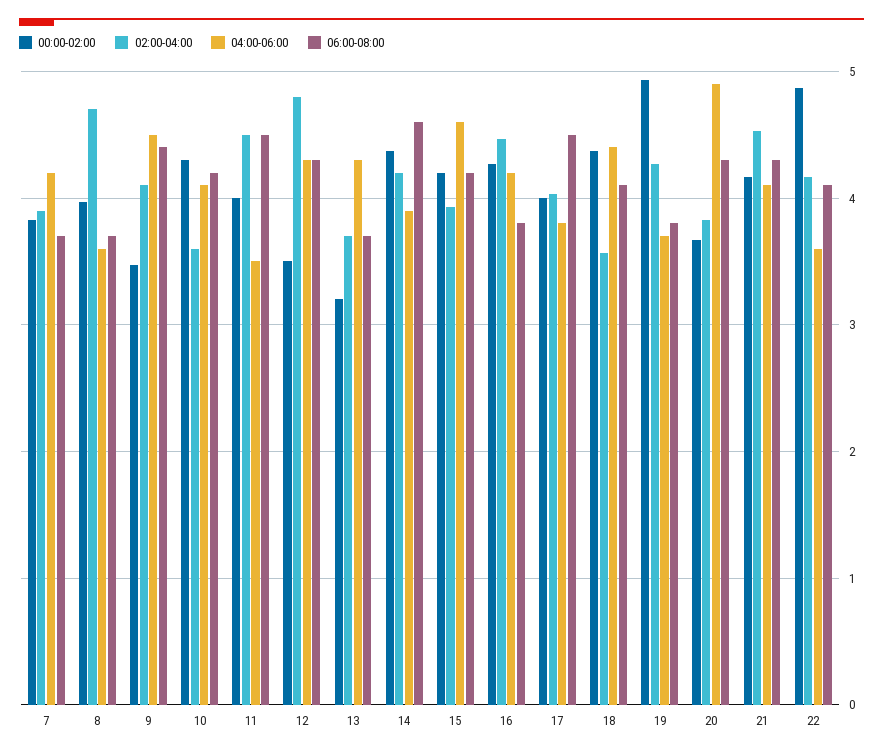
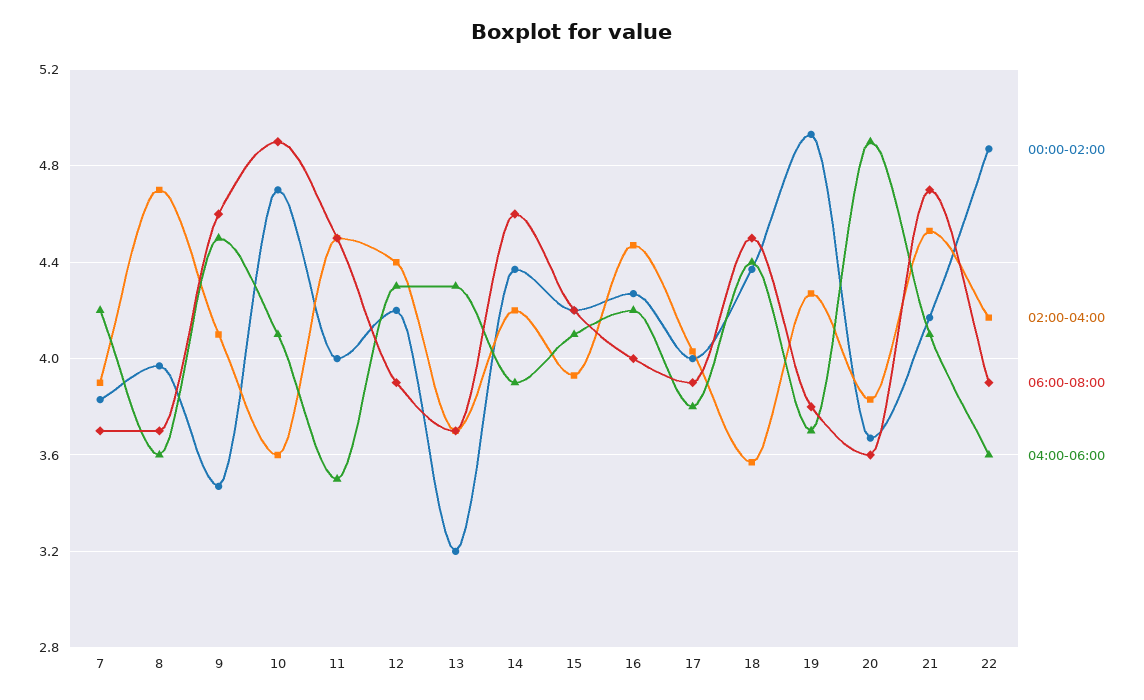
  {
    "00:00-02:00": {
      "7": 3.85,
      "8": 3.95,
      "9": 3.45,
-     "10": 4.3,
+     "10": 4.7,
      "11": 4,
-     "12": 3.5,
+     "12": 4.2,
      "13": 3.2,
      "14": 4.35,
      "15": 4.2,
      "16": 4.25,
      "17": 4,
      "18": 4.35,
      "19": 4.95,
      "20": 3.65,
      "21": 4.15,
      "22": 4.85
    },
    "02:00-04:00": {
      "7": 3.9,
      "8": 4.7,
      "9": 4.1,
      "10": 3.6,
      "11": 4.5,
-     "12": 4.8,
+     "12": 4.4,
      "13": 3.7,
      "14": 4.2,
      "15": 3.95,
      "16": 4.45,
      "17": 4.05,
      "18": 3.55,
      "19": 4.25,
      "20": 3.85,
      "21": 4.55,
      "22": 4.15
    },
    "04:00-06:00": {
      "7": 4.2,
      "8": 3.6,
      "9": 4.5,
      "10": 4.1,
      "11": 3.5,
      "12": 4.3,
      "13": 4.3,
      "14": 3.9,
-     "15": 4.6,
+     "15": 4.1,
      "16": 4.2,
      "17": 3.8,
      "18": 4.4,
      "19": 3.7,
      "20": 4.9,
      "21": 4.1,
      "22": 3.6
    },
    "06:00-08:00": {
      "7": 3.7,
      "8": 3.7,
-     "9": 4.4,
+     "9": 4.6,
-     "10": 4.2,
+     "10": 4.9,
      "11": 4.5,
-     "12": 4.3,
+     "12": 3.9,
      "13": 3.7,
      "14": 4.6,
      "15": 4.2,
-     "16": 3.8,
+     "16": 4,
-     "17": 4.5,
+     "17": 3.9,
-     "18": 4.1,
+     "18": 4.5,
      "19": 3.8,
-     "20": 4.3,
+     "20": 3.6,
-     "21": 4.3,
+     "21": 4.7,
-     "22": 4.1
+     "22": 3.9
    }
  }

